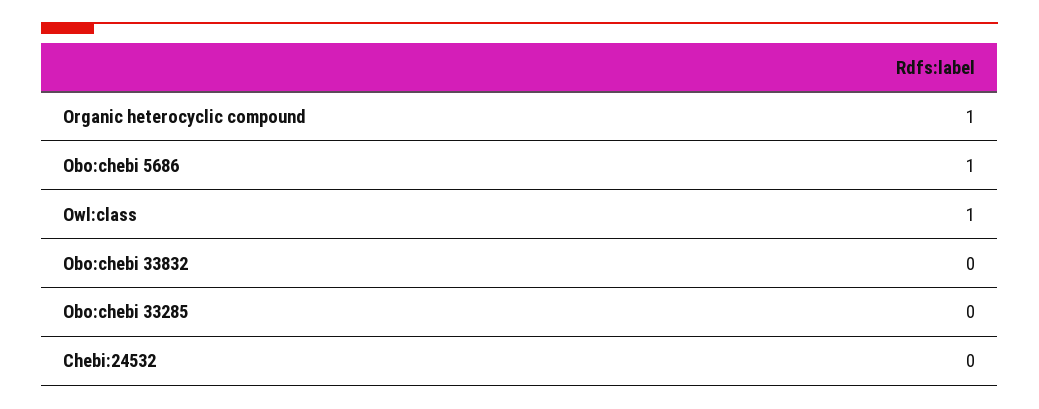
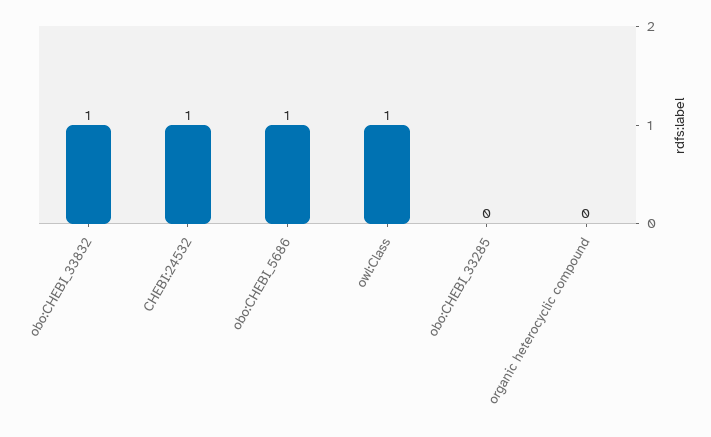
  {
-   "Organic heterocyclic compound": 1,
+   "Organic heterocyclic compound": 0,
    "Obo:chebi 5686": 1,
    "Owl:class": 1,
-   "Obo:chebi 33832": 0,
+   "Obo:chebi 33832": 1,
    "Obo:chebi 33285": 0,
-   "Chebi:24532": 0
+   "Chebi:24532": 1
  }

